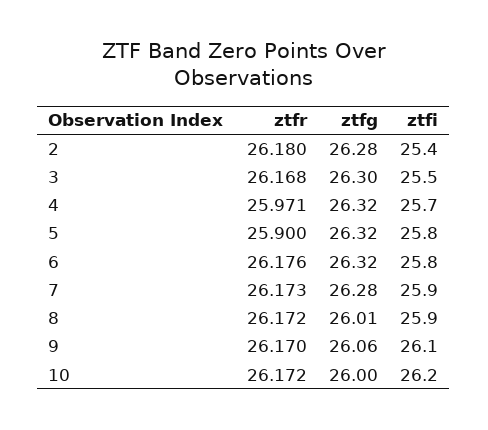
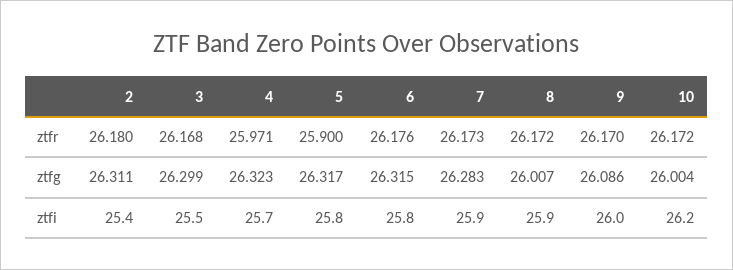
  {
    "ztfr": {
      "2": 26.18,
      "3": 26.168,
      "4": 25.971,
      "5": 25.9,
      "6": 26.176,
      "7": 26.173,
      "8": 26.172,
      "9": 26.17,
      "10": 26.172
    },
    "ztfg": {
-     "2": 26.28,
+     "2": 26.311,
      "3": 26.299,
      "4": 26.323,
      "5": 26.317,
      "6": 26.315,
      "7": 26.283,
      "8": 26.007,
-     "9": 26.06,
+     "9": 26.086,
      "10": 26.004
    },
    "ztfi": {
      "2": 25.4,
      "3": 25.5,
      "4": 25.7,
      "5": 25.8,
      "6": 25.8,
      "7": 25.9,
      "8": 25.9,
-     "9": 26.1,
+     "9": 26,
      "10": 26.2
    }
  }

